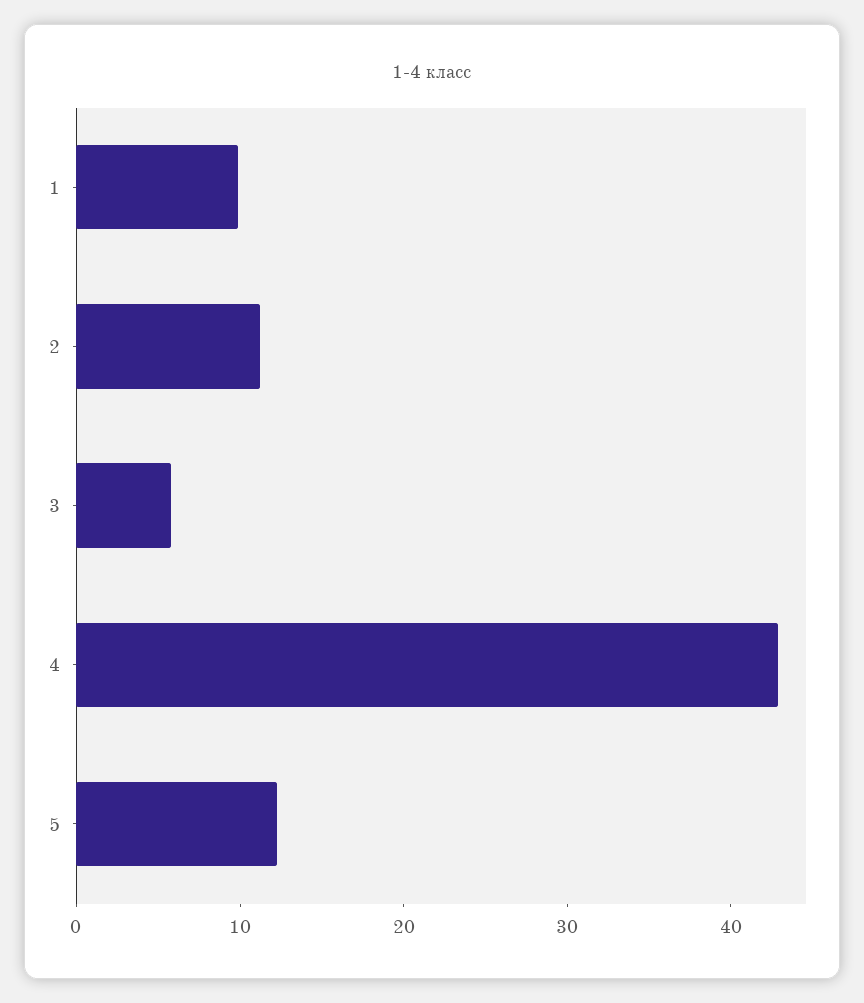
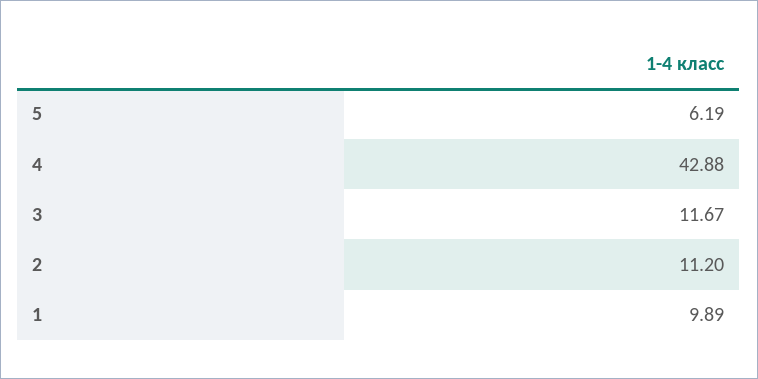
  {
    "1": 9.89,
    "2": 11.2,
-   "3": 6,
+   "3": 11.67,
    "4": 42.88,
-   "5": 12
+   "5": 6.19
  }

